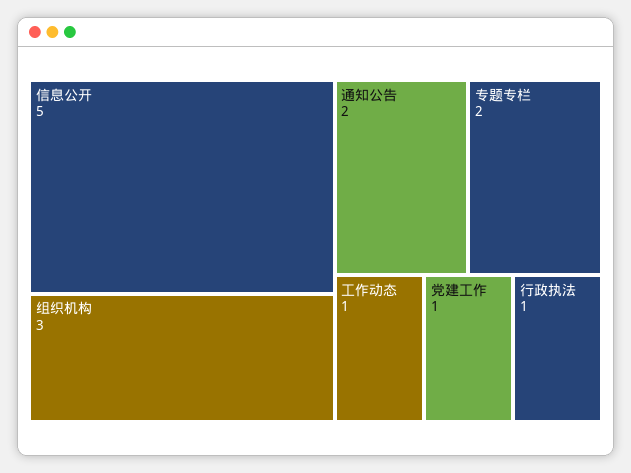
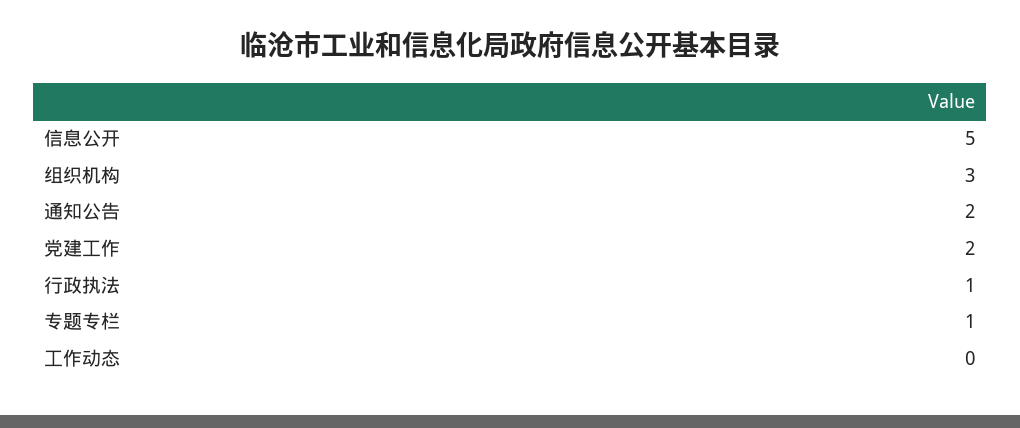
  {
    "信息公开": 5,
    "组织机构": 3,
    "通知公告": 2,
-   "专题专栏": 2,
+   "专题专栏": 1,
-   "工作动态": 1,
+   "工作动态": 0,
-   "党建工作": 1,
+   "党建工作": 2,
    "行政执法": 1
  }

